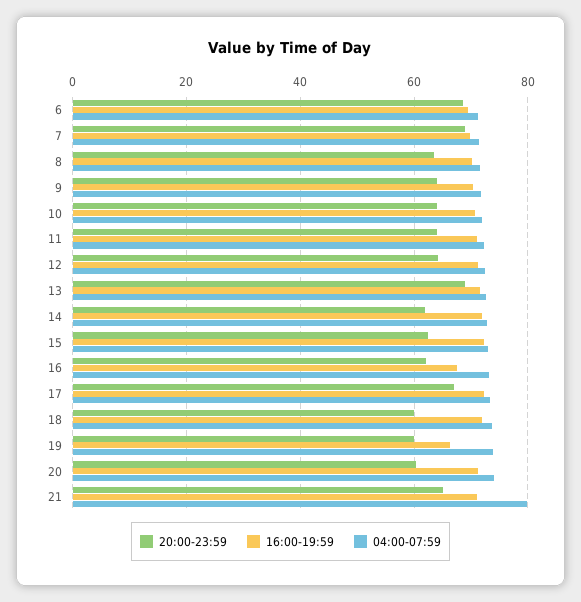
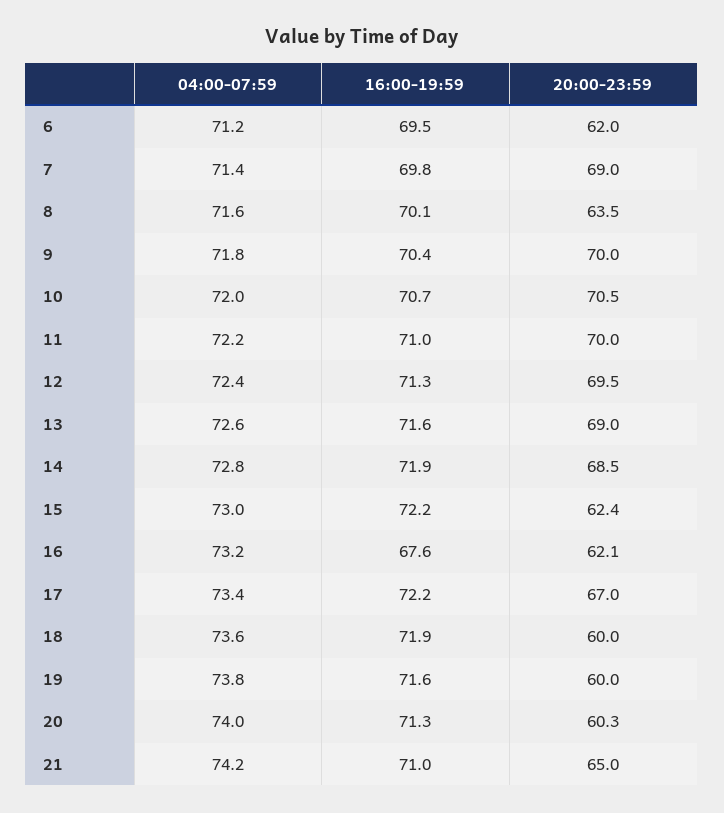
  {
    "20:00-23:59": {
-     "6": 68,
+     "6": 62,
      "7": 69,
      "8": 63.5,
-     "9": 64,
+     "9": 70,
-     "10": 64,
+     "10": 70.5,
-     "11": 64,
+     "11": 70,
-     "12": 64,
+     "12": 69.5,
      "13": 69,
-     "14": 62,
+     "14": 68.5,
      "15": 62.4,
      "16": 62.1,
      "17": 67,
      "18": 60,
      "19": 60,
      "20": 60.3,
      "21": 65
    },
    "16:00-19:59": {
      "6": 69.5,
      "7": 69.8,
      "8": 70.1,
      "9": 70.4,
      "10": 70.7,
      "11": 71,
      "12": 71.3,
      "13": 71.6,
      "14": 71.9,
      "15": 72.2,
      "16": 67.6,
      "17": 72.2,
      "18": 71.9,
-     "19": 66,
+     "19": 71.6,
      "20": 71.3,
      "21": 71
    },
    "04:00-07:59": {
      "6": 71.2,
      "7": 71.4,
      "8": 71.6,
      "9": 71.8,
      "10": 72,
      "11": 72.2,
      "12": 72.4,
      "13": 72.6,
      "14": 72.8,
      "15": 73,
      "16": 73.2,
      "17": 73.4,
      "18": 73.6,
      "19": 73.8,
      "20": 74,
-     "21": 80
+     "21": 74.2
    }
  }

